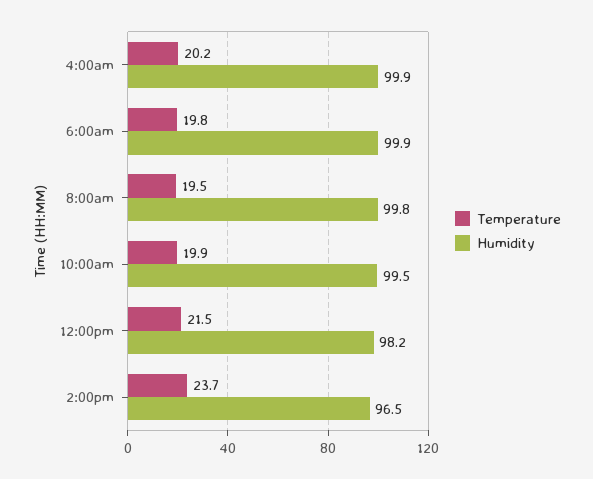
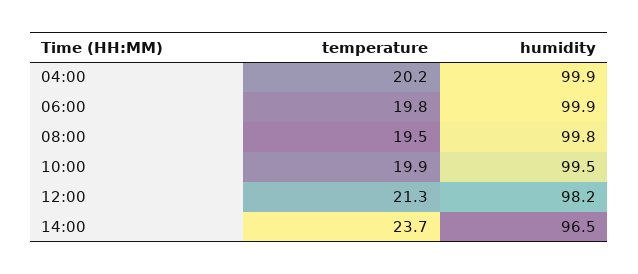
  {
    "Temperature": {
      "4:00am": 20.2,
      "6:00am": 19.8,
      "8:00am": 19.5,
      "10:00am": 19.9,
-     "12:00pm": 21.5,
+     "12:00pm": 21.3,
      "2:00pm": 23.7
    },
    "Humidity": {
      "4:00am": 99.9,
      "6:00am": 99.9,
      "8:00am": 99.8,
      "10:00am": 99.5,
      "12:00pm": 98.2,
      "2:00pm": 96.5
    }
  }

